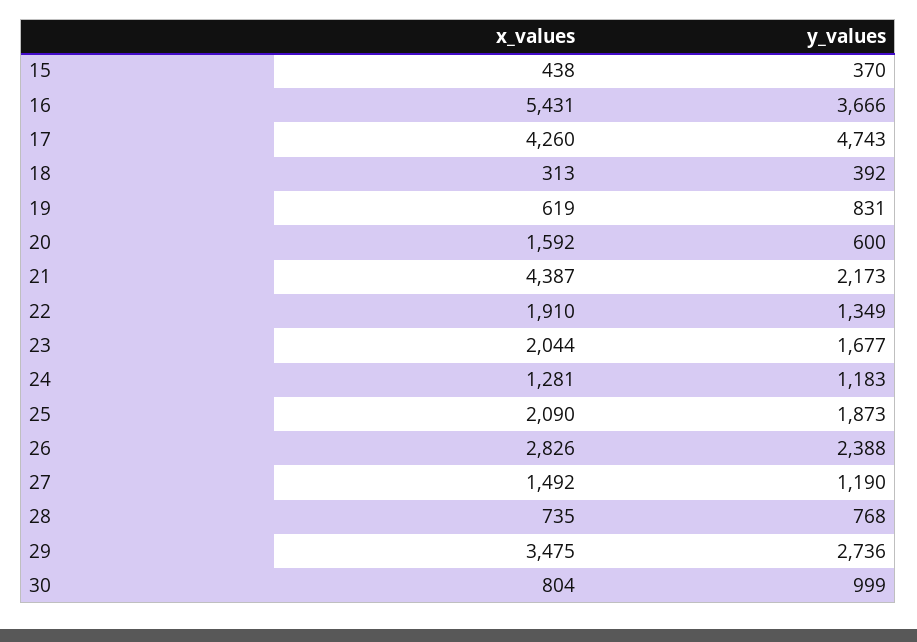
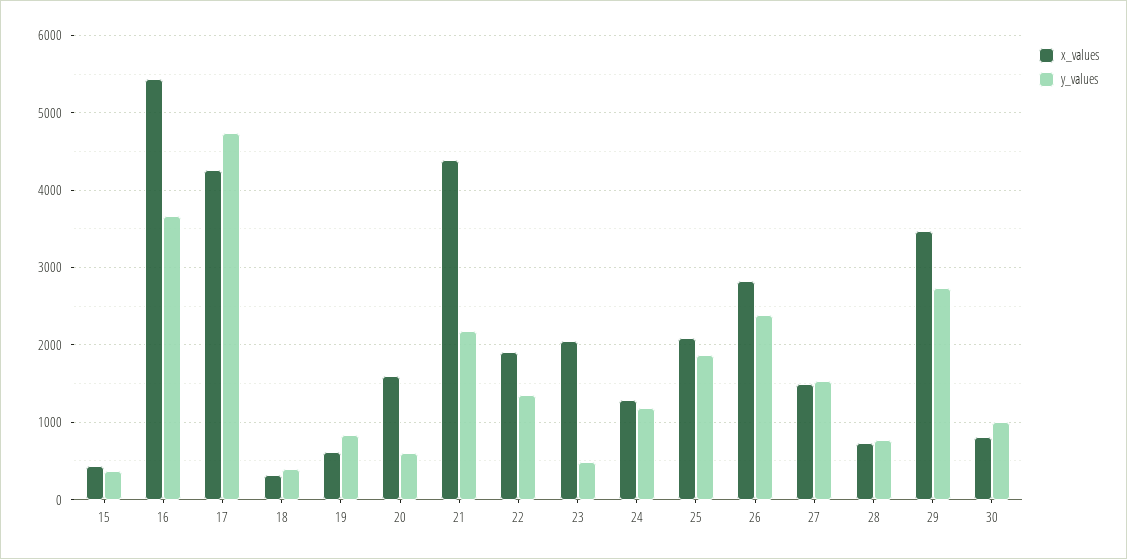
  {
    "x_values": {
      "15": 438,
      "16": 5431,
      "17": 4260,
      "18": 313,
      "19": 619,
      "20": 1592,
      "21": 4387,
      "22": 1910,
      "23": 2044,
      "24": 1281,
      "25": 2090,
      "26": 2826,
      "27": 1492,
      "28": 735,
      "29": 3475,
      "30": 804
    },
    "y_values": {
      "15": 370,
      "16": 3666,
      "17": 4743,
      "18": 392,
      "19": 831,
      "20": 600,
      "21": 2173,
      "22": 1349,
-     "23": 1677,
+     "23": 500,
      "24": 1183,
      "25": 1873,
      "26": 2388,
-     "27": 1190,
+     "27": 1500,
      "28": 768,
      "29": 2736,
      "30": 999
    }
  }

